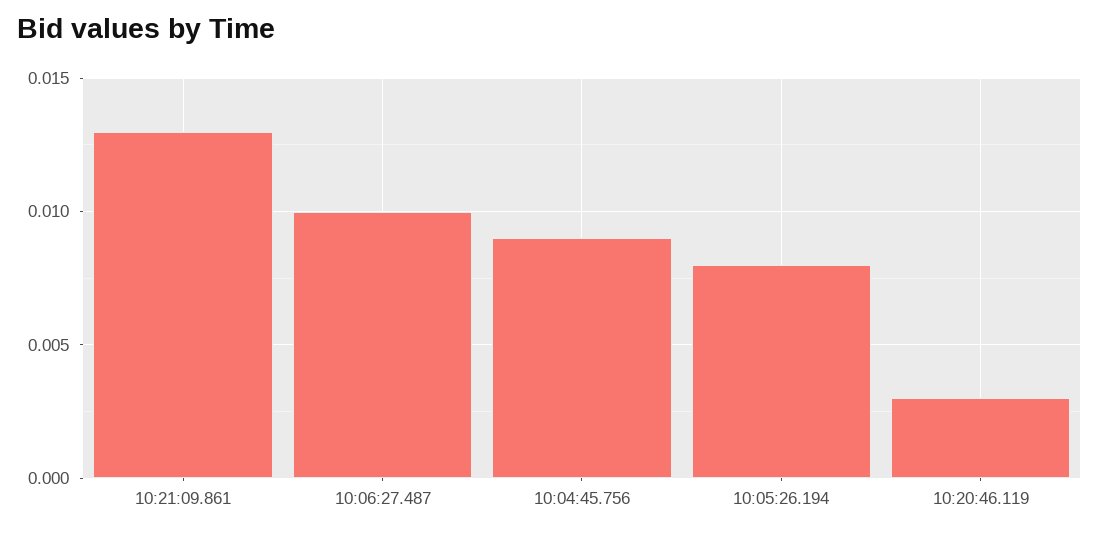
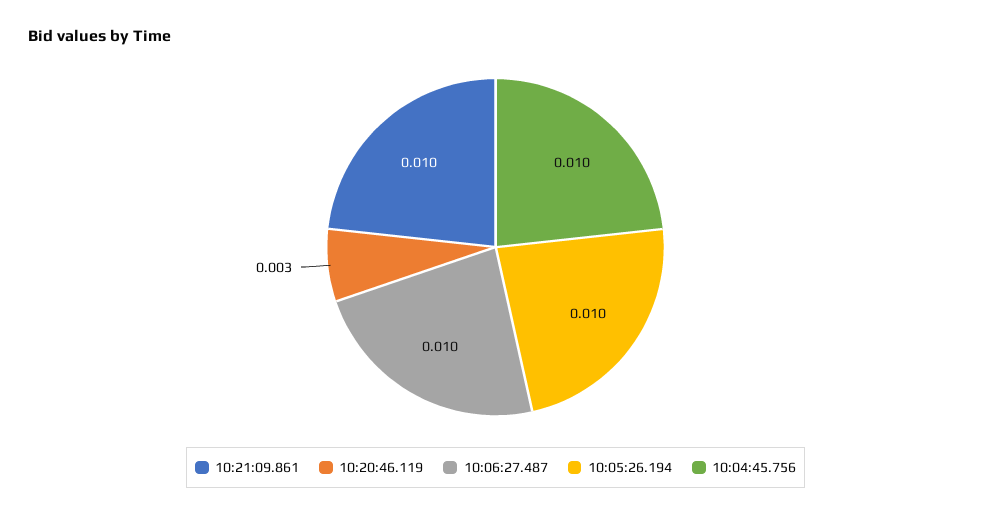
  {
-   "10:21:09.861": 0.013,
+   "10:21:09.861": 0.01,
    "10:06:27.487": 0.01,
-   "10:04:45.756": 0.009,
+   "10:04:45.756": 0.01,
-   "10:05:26.194": 0.008,
+   "10:05:26.194": 0.01,
    "10:20:46.119": 0.003
  }

